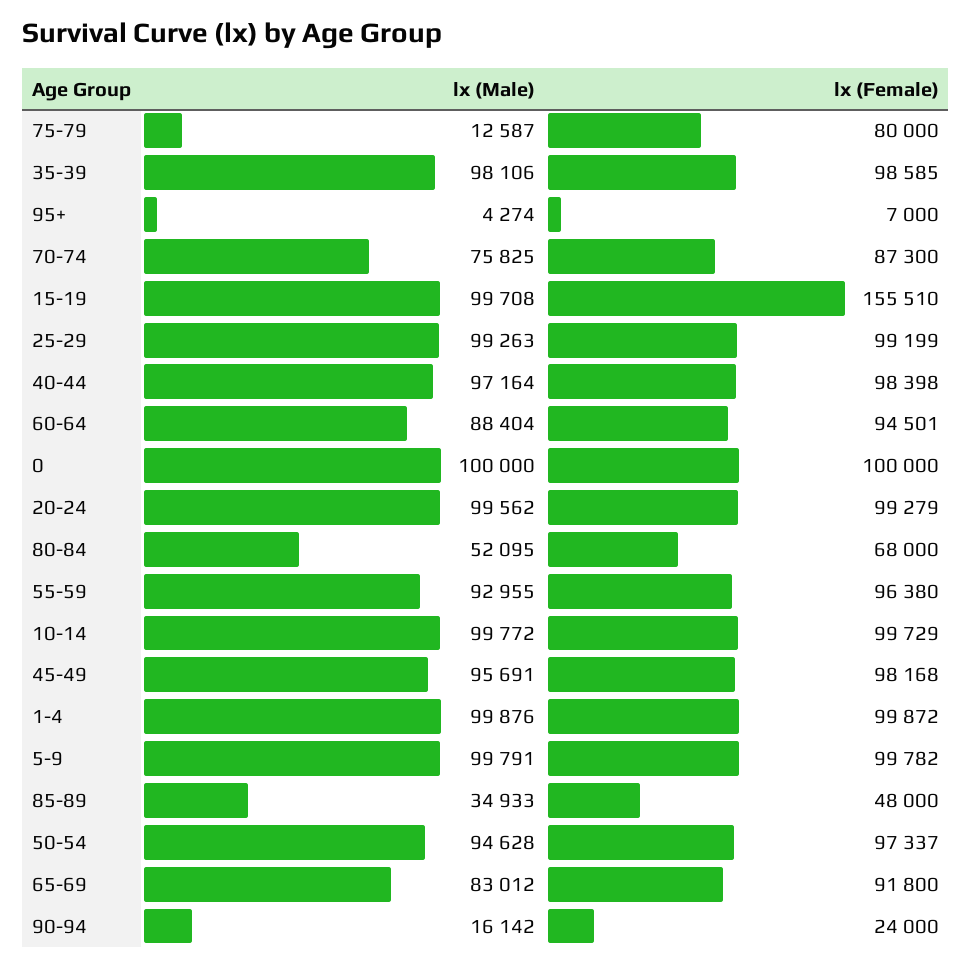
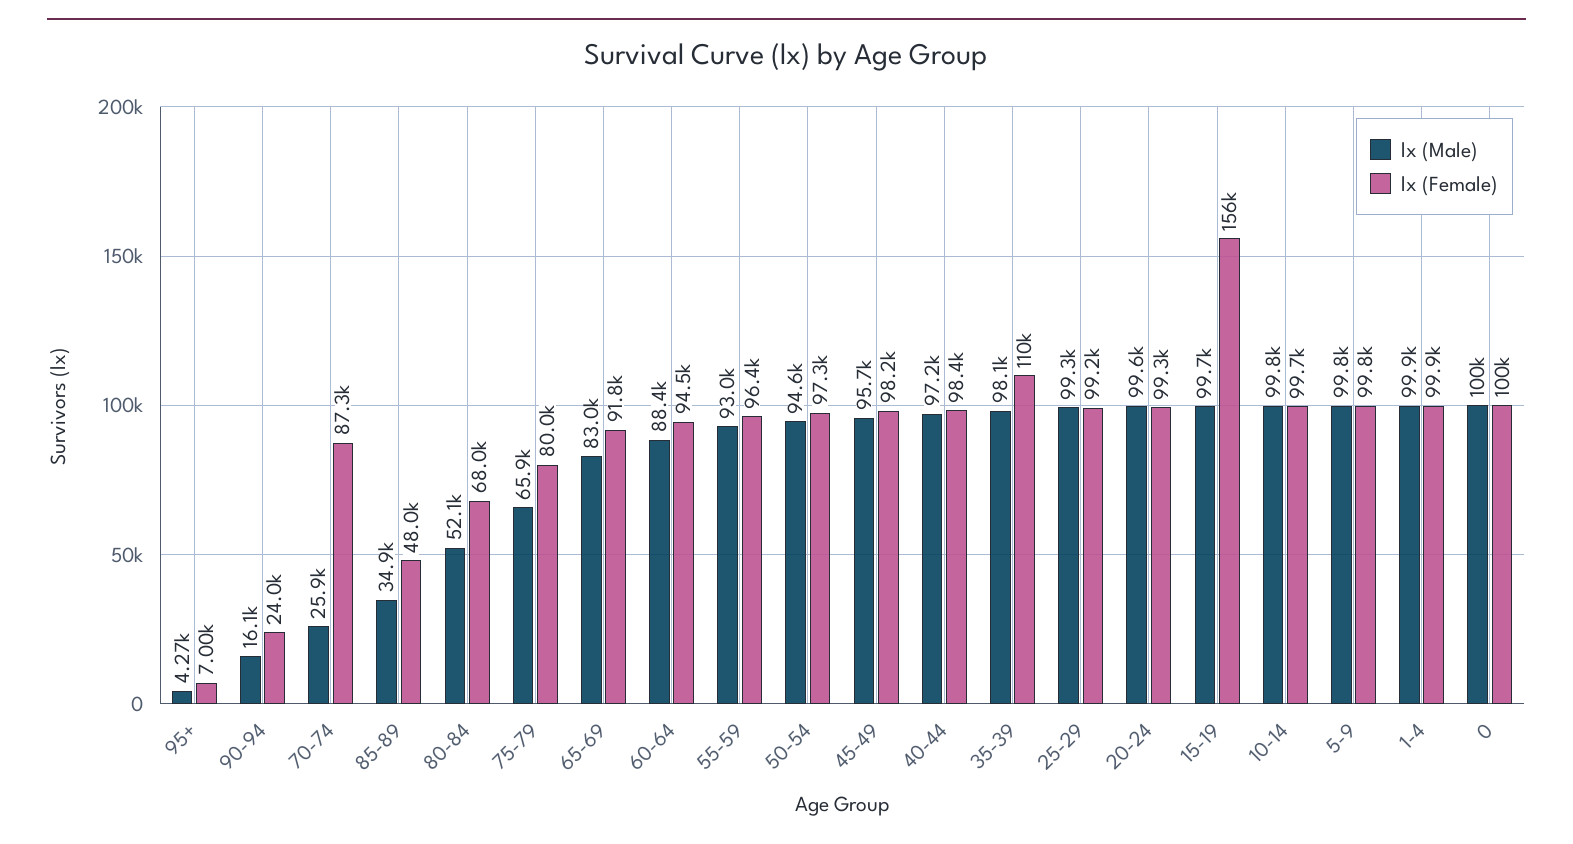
  {
    "lx (Male)": {
-     "75-79": 12587,
+     "75-79": 65900,
      "35-39": 98106,
      "95+": 4274,
-     "70-74": 75825,
+     "70-74": 25900,
      "15-19": 99708,
      "25-29": 99263,
      "40-44": 97164,
      "60-64": 88404,
      "0": 100000,
      "20-24": 99562,
      "80-84": 52095,
      "55-59": 92955,
      "10-14": 99772,
      "45-49": 95691,
      "1-4": 99876,
      "5-9": 99791,
      "85-89": 34933,
      "50-54": 94628,
      "65-69": 83012,
      "90-94": 16142
    },
    "lx (Female)": {
      "75-79": 80000,
-     "35-39": 98585,
+     "35-39": 110000,
      "95+": 7000,
      "70-74": 87300,
      "15-19": 155510,
      "25-29": 99199,
      "40-44": 98398,
      "60-64": 94501,
      "0": 100000,
      "20-24": 99279,
      "80-84": 68000,
      "55-59": 96380,
      "10-14": 99729,
      "45-49": 98168,
      "1-4": 99872,
      "5-9": 99782,
      "85-89": 48000,
      "50-54": 97337,
      "65-69": 91800,
      "90-94": 24000
    }
  }

